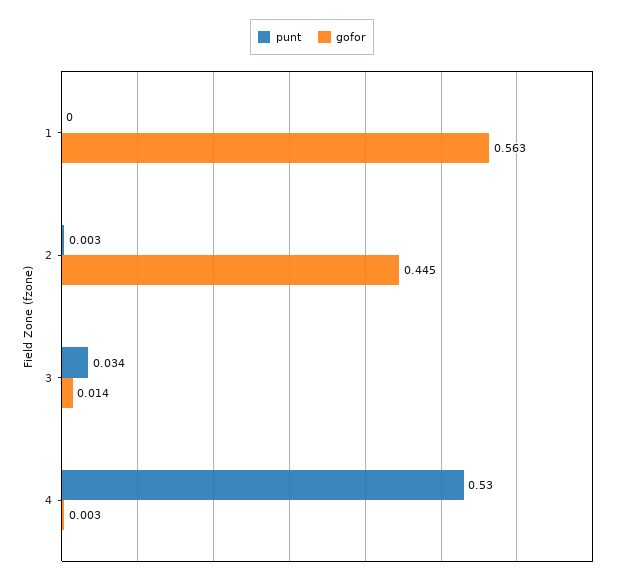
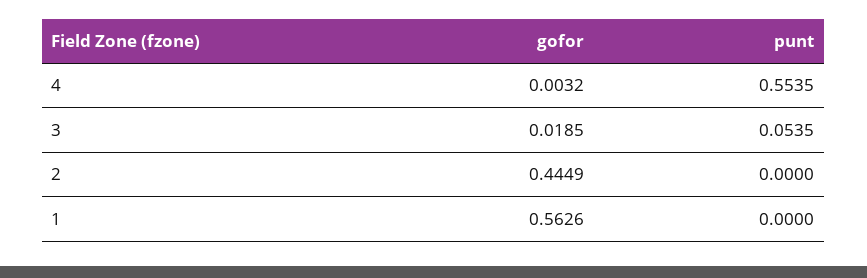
  {
    "punt": {
      "1": 0,
-     "2": 0.003,
+     "2": 0,
-     "3": 0.034,
+     "3": 0.0535,
-     "4": 0.53
+     "4": 0.5535
    },
    "gofor": {
      "1": 0.5626,
      "2": 0.4449,
-     "3": 0.014,
+     "3": 0.0185,
      "4": 0.0032
    }
  }

